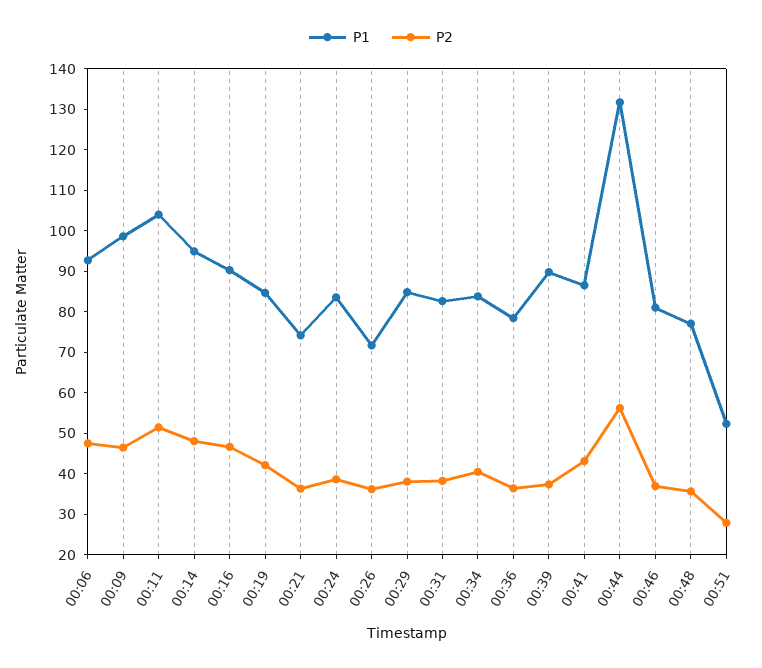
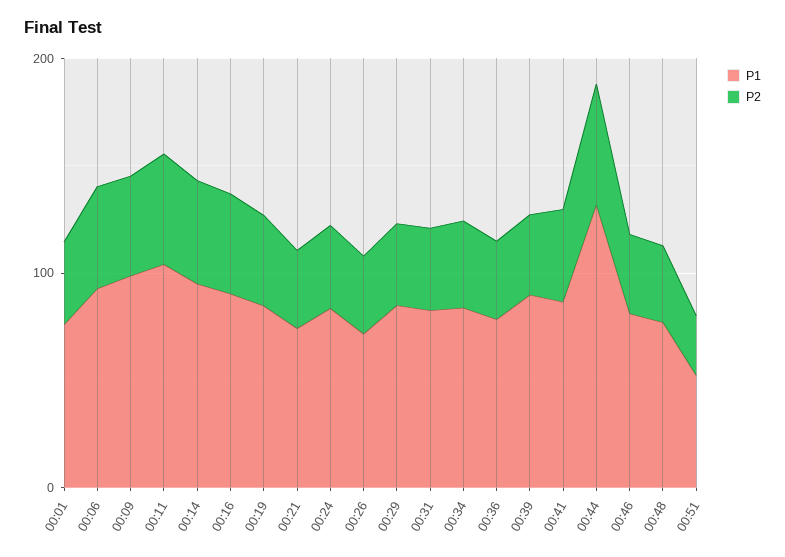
  {
    "P1": {
      "00:06": 92,
      "00:09": 98,
      "00:11": 104,
      "00:14": 94,
      "00:16": 90,
      "00:19": 84,
      "00:21": 74,
      "00:24": 84,
      "00:26": 72,
      "00:29": 84,
      "00:31": 82,
      "00:34": 84,
      "00:36": 78,
      "00:39": 90,
      "00:41": 86,
      "00:44": 132,
      "00:46": 82,
      "00:48": 78,
-     "00:51": 52
+     "00:51": 52,
+     "00:01": 80
    },
    "P2": {
      "00:06": 48,
      "00:09": 46,
      "00:11": 52,
      "00:14": 48,
      "00:16": 46,
      "00:19": 42,
      "00:21": 36,
      "00:24": 38,
      "00:26": 36,
      "00:29": 38,
      "00:31": 38,
      "00:34": 40,
      "00:36": 36,
      "00:39": 38,
      "00:41": 44,
      "00:44": 56,
      "00:46": 36,
      "00:48": 36,
-     "00:51": 28
+     "00:51": 28,
+     "00:01": 40
    }
  }

